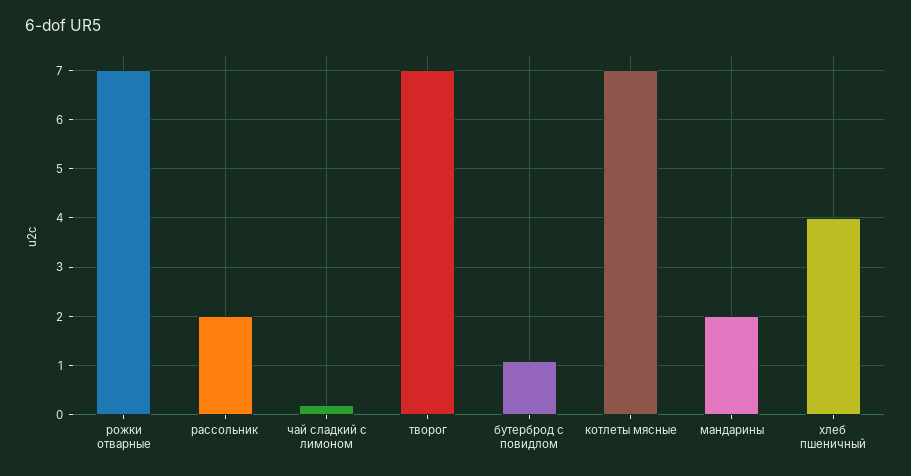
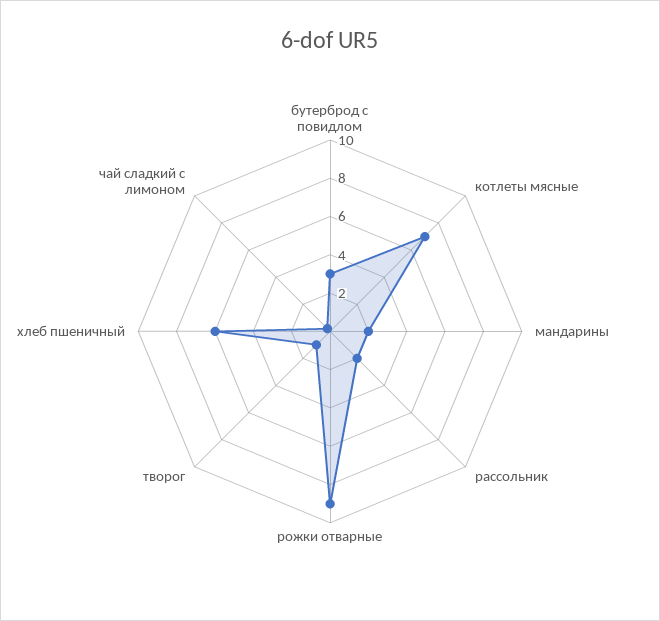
  {
-   "рожки отварные": 7,
+   "рожки отварные": 9,
    "рассольник": 2,
    "чай сладкий с лимоном": 0,
-   "творог": 7,
+   "творог": 1,
-   "бутерброд с повидлом": 1,
+   "бутерброд с повидлом": 3,
    "котлеты мясные": 7,
    "мандарины": 2,
-   "хлеб пшеничный": 4
+   "хлеб пшеничный": 6
  }

